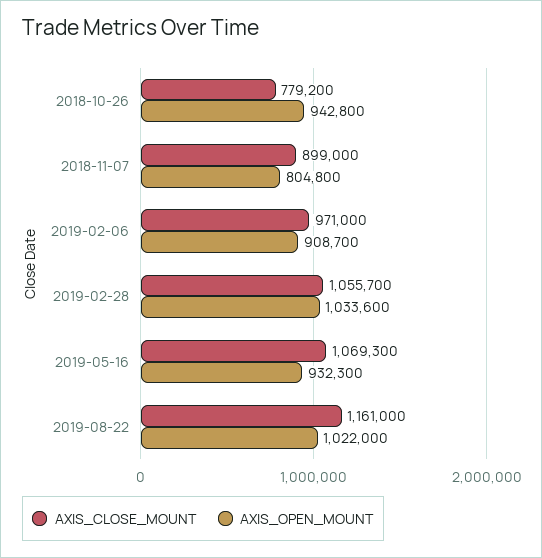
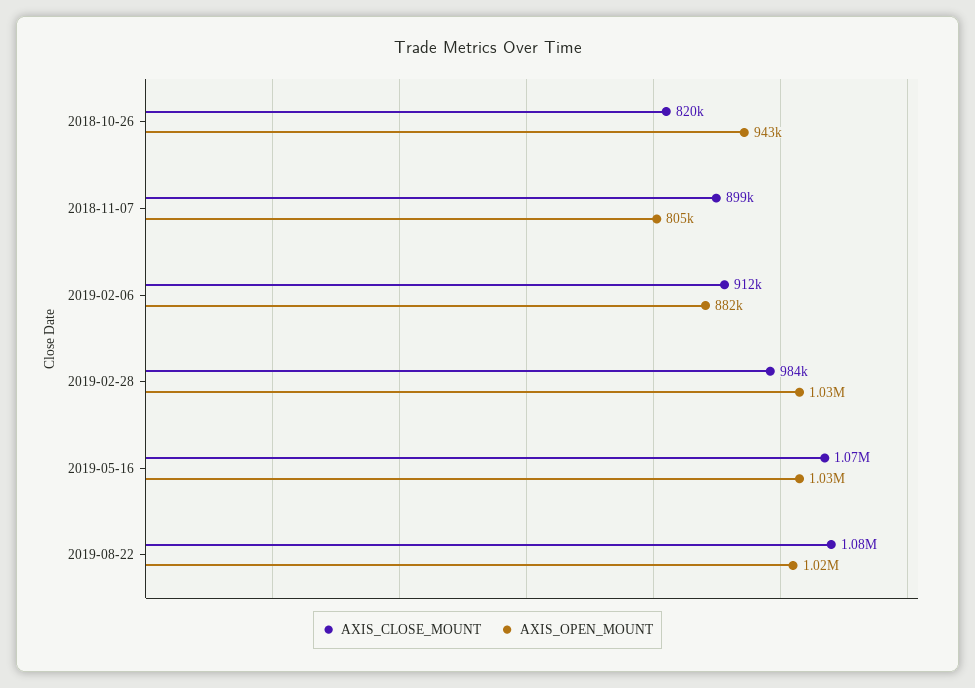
  {
    "AXIS_CLOSE_MOUNT": {
-     "2018-10-26": 779200,
+     "2018-10-26": 820000,
      "2018-11-07": 899000,
-     "2019-02-06": 971000,
+     "2019-02-06": 912000,
-     "2019-02-28": 1055700,
+     "2019-02-28": 984000,
      "2019-05-16": 1069300,
-     "2019-08-22": 1161000
+     "2019-08-22": 1080000
    },
    "AXIS_OPEN_MOUNT": {
      "2018-10-26": 942800,
      "2018-11-07": 804800,
-     "2019-02-06": 908700,
+     "2019-02-06": 882000,
      "2019-02-28": 1033600,
-     "2019-05-16": 932300,
+     "2019-05-16": 1030000,
      "2019-08-22": 1022000
    }
  }

